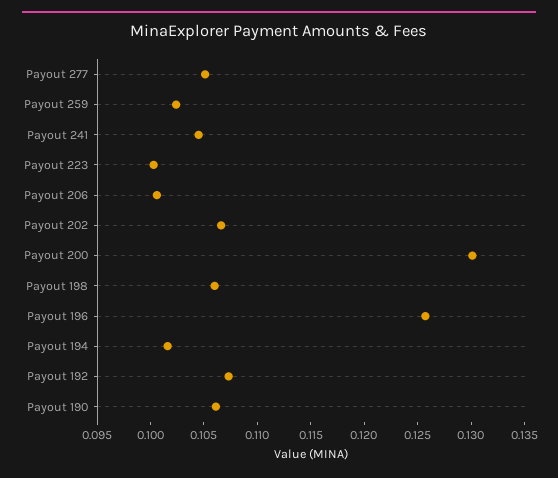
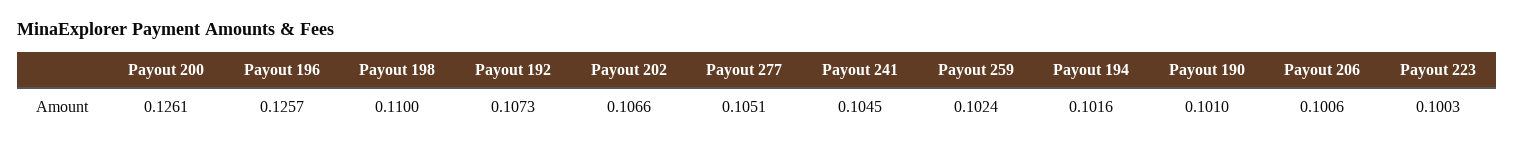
  {
    "Payout 277": 0.1051,
    "Payout 259": 0.1024,
    "Payout 241": 0.1045,
    "Payout 223": 0.1003,
    "Payout 206": 0.1006,
    "Payout 202": 0.1066,
-   "Payout 200": 0.13,
+   "Payout 200": 0.1261,
-   "Payout 198": 0.106,
+   "Payout 198": 0.11,
    "Payout 196": 0.1257,
    "Payout 194": 0.1016,
    "Payout 192": 0.1073,
-   "Payout 190": 0.106
+   "Payout 190": 0.101
  }

